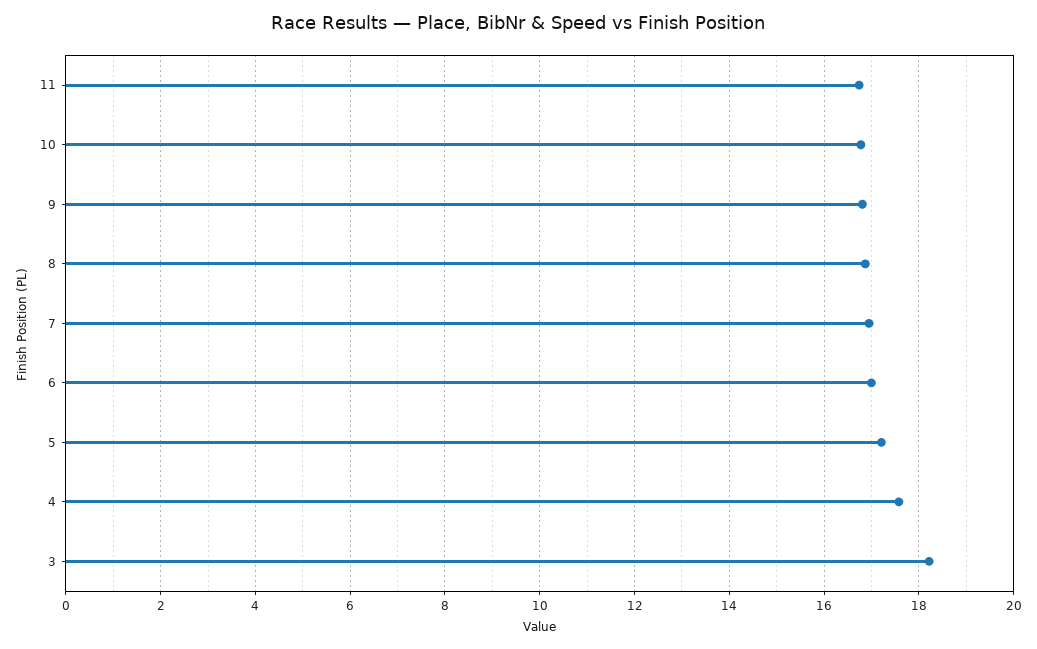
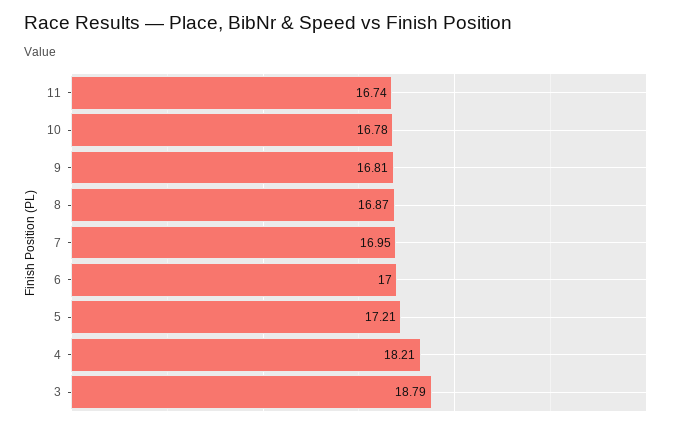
  {
    "11": 16.74,
    "10": 16.78,
    "9": 16.81,
    "8": 16.87,
    "7": 16.95,
    "6": 17,
    "5": 17.21,
-   "4": 17.6,
+   "4": 18.21,
-   "3": 18.2
+   "3": 18.79
  }

